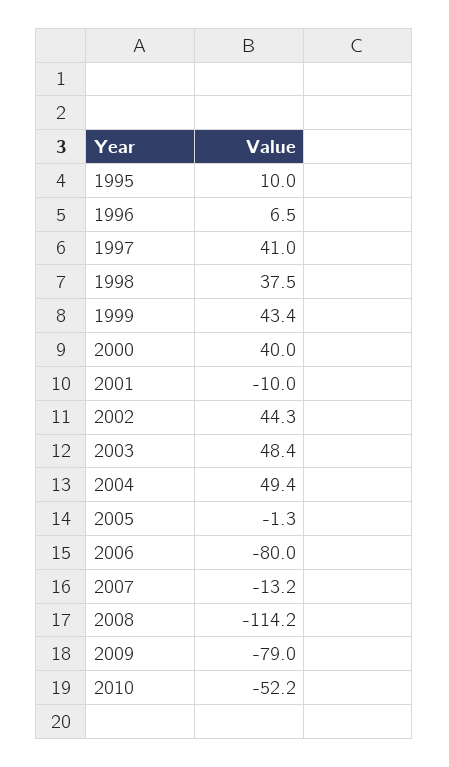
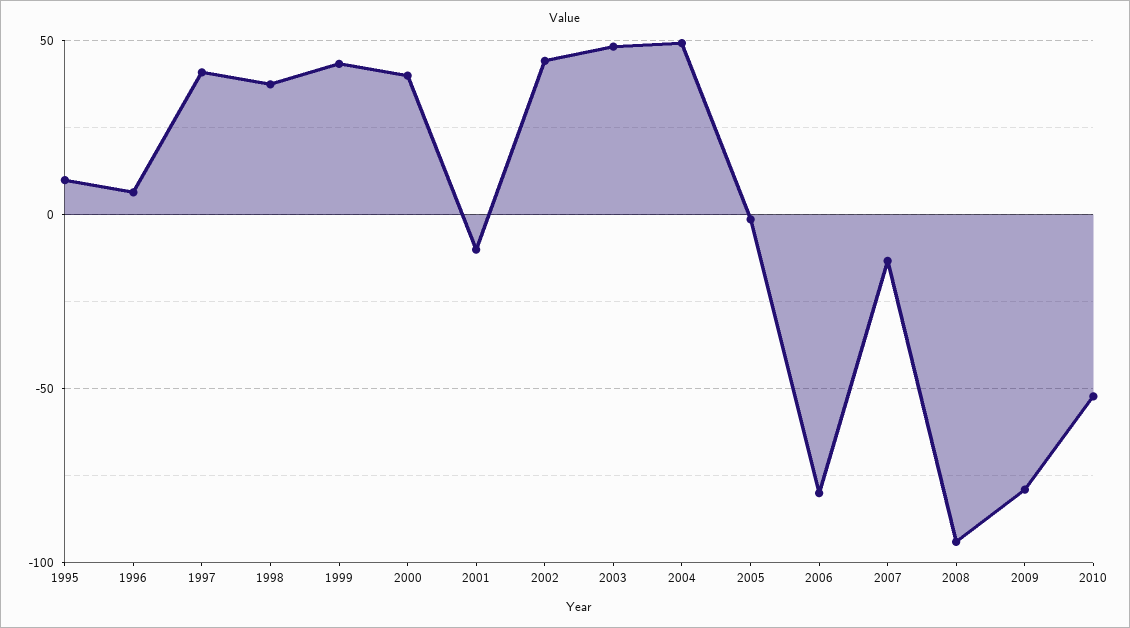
  {
    "1995": 10,
    "1996": 6.5,
    "1997": 41,
    "1998": 37.5,
    "1999": 43.4,
    "2000": 40,
    "2001": -10,
    "2002": 44.3,
    "2003": 48.4,
    "2004": 49.4,
    "2005": -1.3,
    "2006": -80,
    "2007": -13.2,
-   "2008": -114.2,
+   "2008": -95,
    "2009": -79,
    "2010": -52.2
  }

